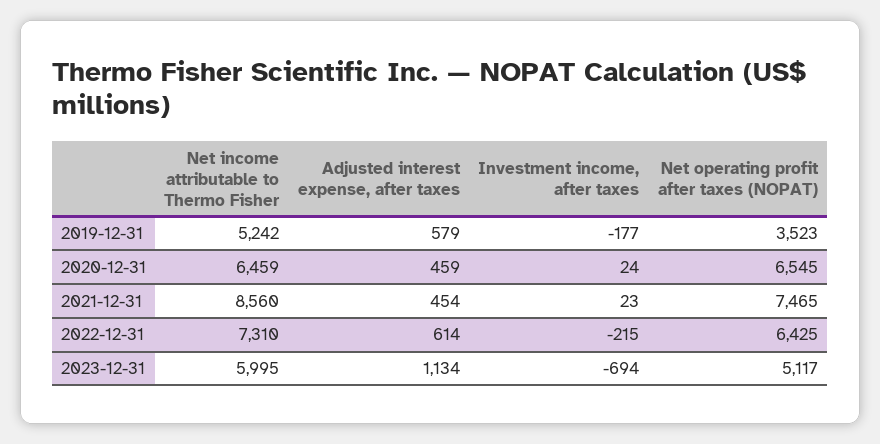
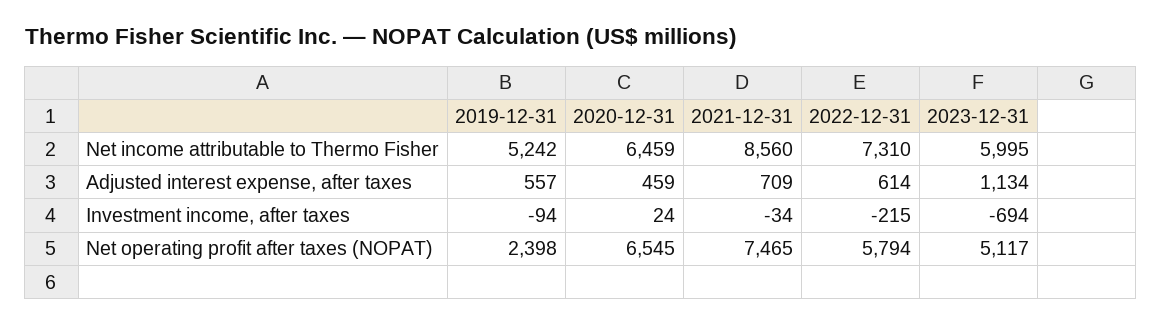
  {
    "Net income attributable to Thermo Fisher": {
      "2019-12-31": 5242,
      "2020-12-31": 6459,
      "2021-12-31": 8560,
      "2022-12-31": 7310,
      "2023-12-31": 5995
    },
    "Adjusted interest expense, after taxes": {
-     "2019-12-31": 579,
+     "2019-12-31": 557,
      "2020-12-31": 459,
-     "2021-12-31": 454,
+     "2021-12-31": 709,
      "2022-12-31": 614,
      "2023-12-31": 1134
    },
    "Investment income, after taxes": {
-     "2019-12-31": -177,
+     "2019-12-31": -94,
      "2020-12-31": 24,
-     "2021-12-31": 23,
+     "2021-12-31": -34,
      "2022-12-31": -215,
      "2023-12-31": -694
    },
    "Net operating profit after taxes (NOPAT)": {
-     "2019-12-31": 3523,
+     "2019-12-31": 2398,
      "2020-12-31": 6545,
      "2021-12-31": 7465,
-     "2022-12-31": 6425,
+     "2022-12-31": 5794,
      "2023-12-31": 5117
    }
  }

